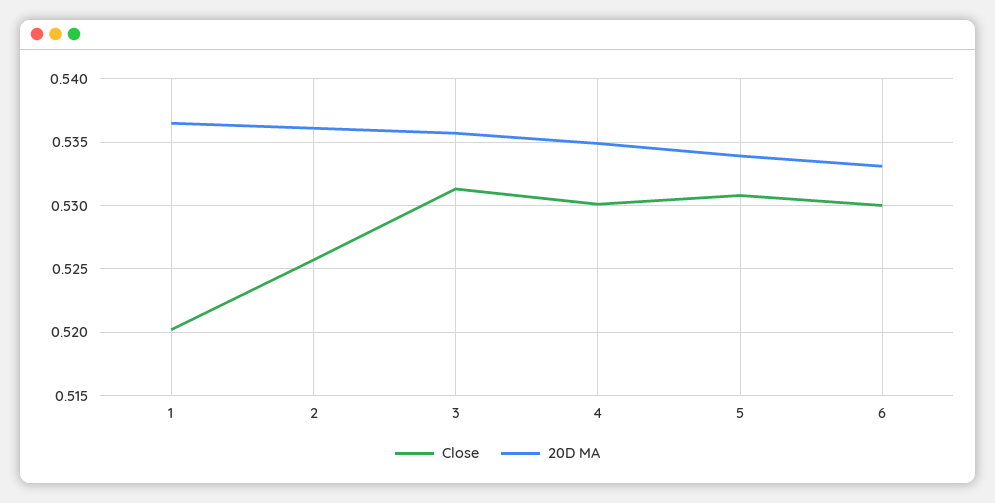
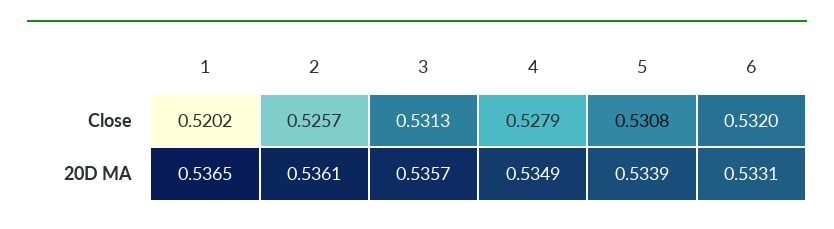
  {
    "Close": {
      "1": 0.5202,
      "2": 0.5257,
      "3": 0.5313,
-     "4": 0.53,
+     "4": 0.5279,
      "5": 0.5308,
-     "6": 0.53
+     "6": 0.532
    },
    "20D MA": {
      "1": 0.5365,
      "2": 0.5361,
      "3": 0.5357,
      "4": 0.5349,
      "5": 0.5339,
      "6": 0.5331
    }
  }

